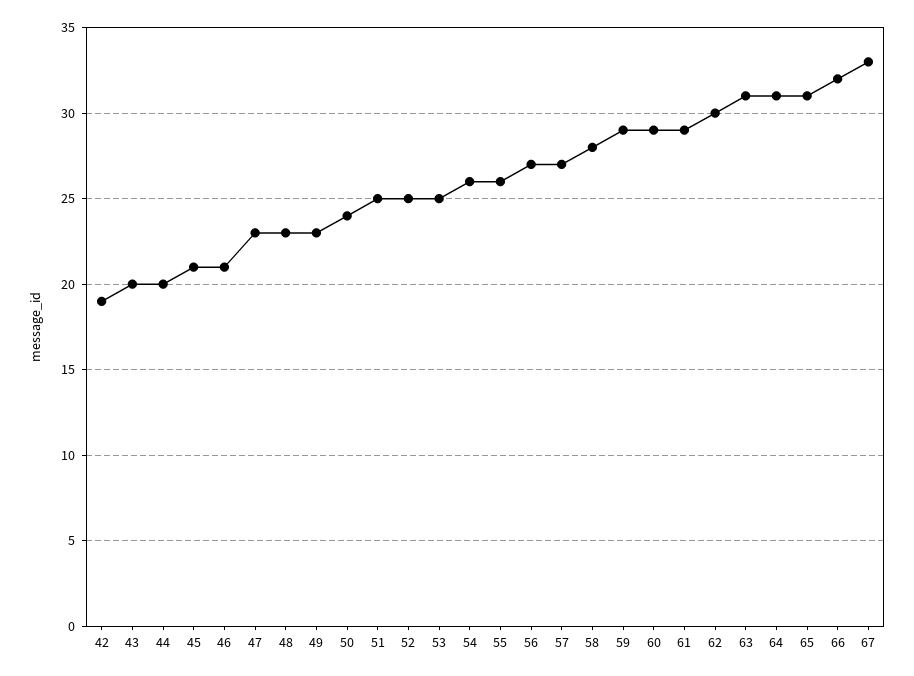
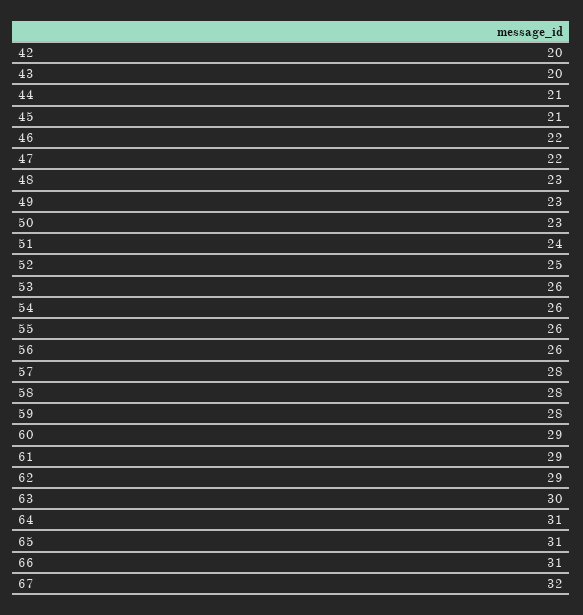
  {
-   "42": 19,
+   "42": 20,
    "43": 20,
-   "44": 20,
+   "44": 21,
    "45": 21,
-   "46": 21,
+   "46": 22,
-   "47": 23,
+   "47": 22,
    "48": 23,
    "49": 23,
-   "50": 24,
+   "50": 23,
-   "51": 25,
+   "51": 24,
    "52": 25,
-   "53": 25,
+   "53": 26,
    "54": 26,
    "55": 26,
-   "56": 27,
+   "56": 26,
-   "57": 27,
+   "57": 28,
    "58": 28,
-   "59": 29,
+   "59": 28,
    "60": 29,
    "61": 29,
-   "62": 30,
+   "62": 29,
-   "63": 31,
+   "63": 30,
    "64": 31,
    "65": 31,
-   "66": 32,
+   "66": 31,
-   "67": 33
+   "67": 32
  }

